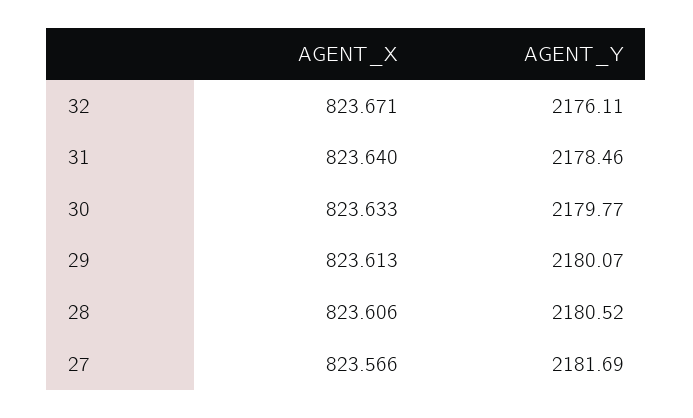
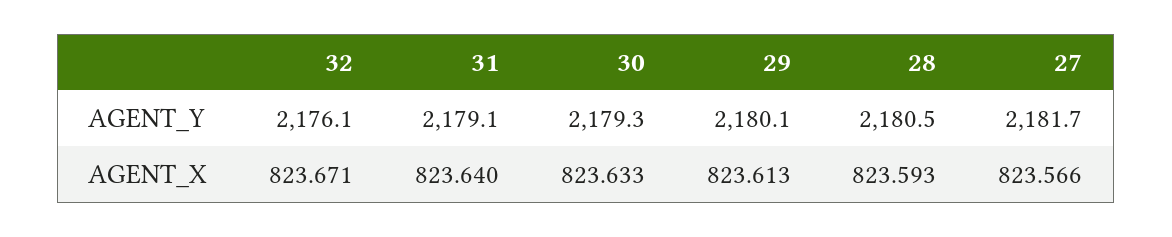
  {
    "AGENT_X": {
      "32": 823.671,
      "31": 823.64,
      "30": 823.633,
      "29": 823.613,
-     "28": 823.606,
+     "28": 823.593,
      "27": 823.566
    },
    "AGENT_Y": {
      "32": 2176.11,
-     "31": 2178.46,
+     "31": 2179.1,
-     "30": 2179.77,
+     "30": 2179.3,
      "29": 2180.07,
      "28": 2180.52,
      "27": 2181.69
    }
  }

